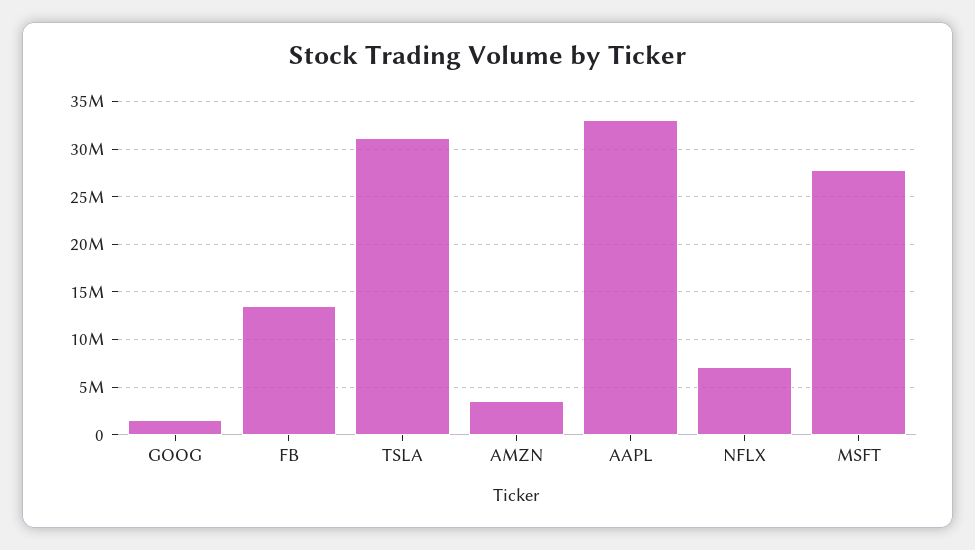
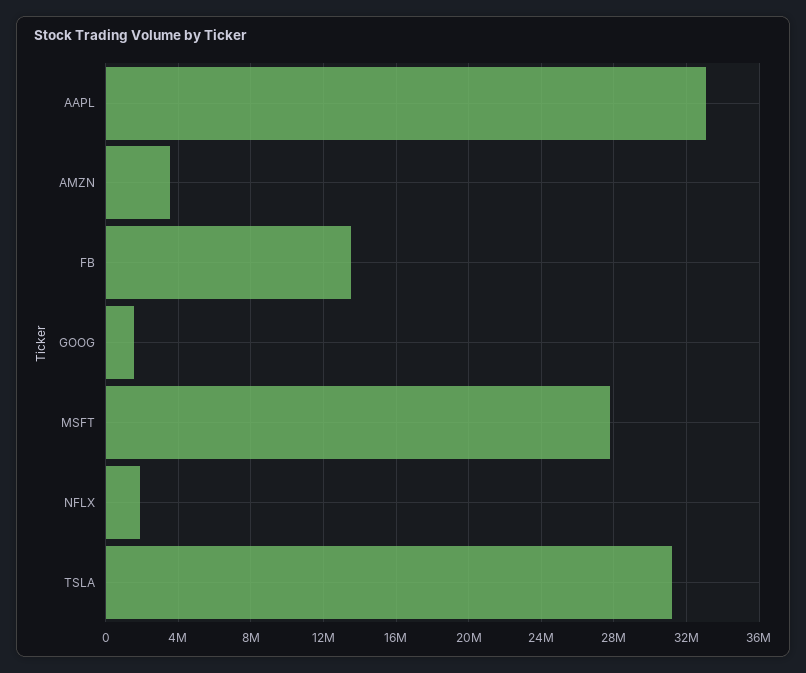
  {
    "GOOG": 1500000,
    "FB": 13500000,
    "TSLA": 31000000,
    "AMZN": 3500000,
    "AAPL": 33000000,
-   "NFLX": 7000000,
+   "NFLX": 2000000,
    "MSFT": 28000000
  }

